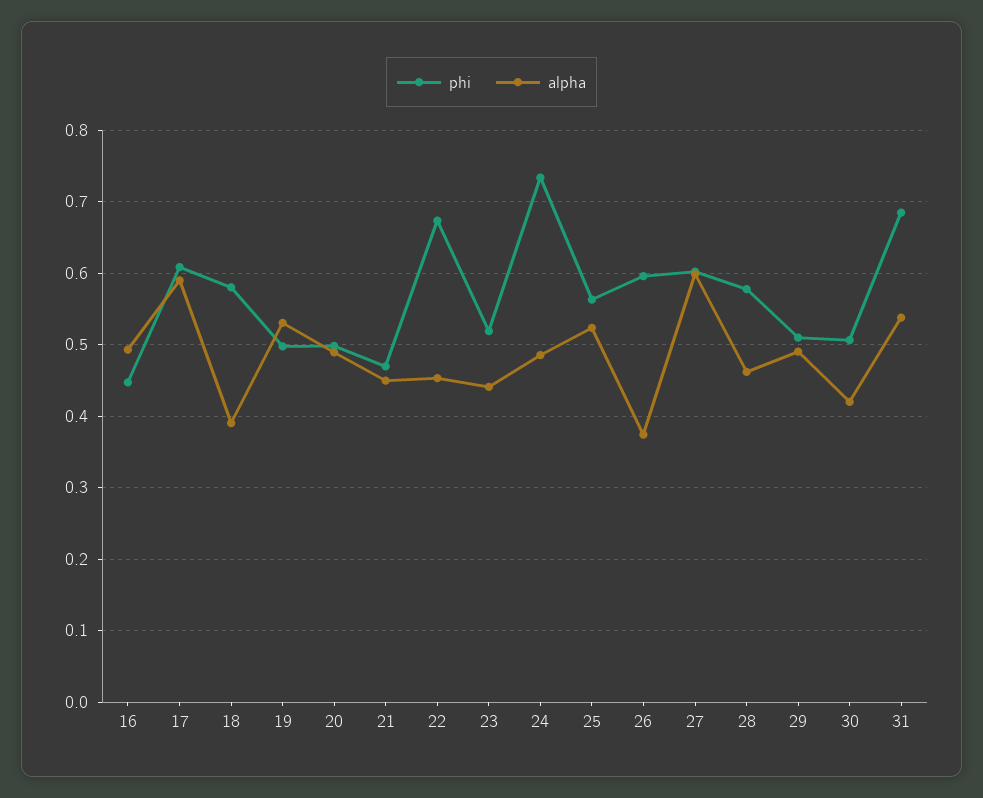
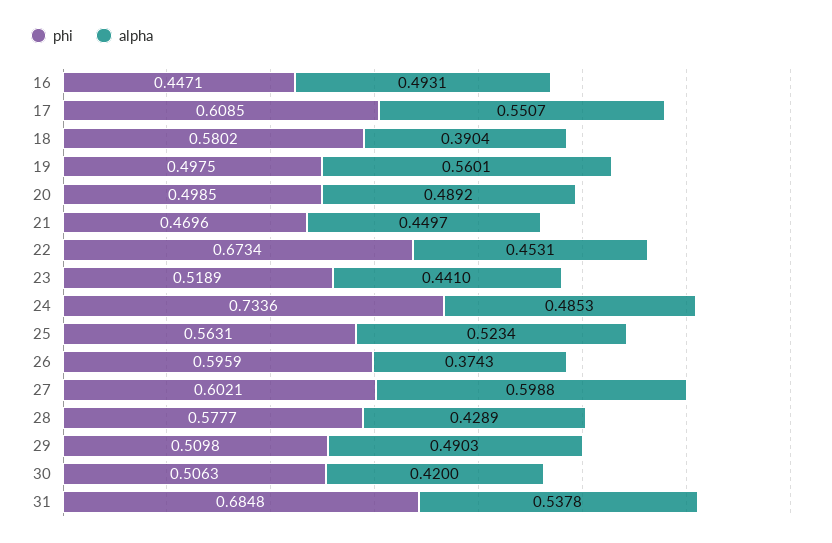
  {
    "phi": {
      "16": 0.4471,
      "17": 0.6085,
      "18": 0.5802,
      "19": 0.4975,
      "20": 0.4985,
      "21": 0.4696,
      "22": 0.6734,
      "23": 0.5189,
      "24": 0.7336,
      "25": 0.5631,
      "26": 0.5959,
      "27": 0.6021,
      "28": 0.5777,
      "29": 0.5098,
      "30": 0.5063,
      "31": 0.6848
    },
    "alpha": {
      "16": 0.4931,
-     "17": 0.59,
+     "17": 0.5507,
      "18": 0.3904,
-     "19": 0.53,
+     "19": 0.5601,
      "20": 0.4892,
      "21": 0.4497,
      "22": 0.4531,
      "23": 0.441,
      "24": 0.4853,
      "25": 0.5234,
      "26": 0.3743,
      "27": 0.5988,
-     "28": 0.46,
+     "28": 0.4289,
      "29": 0.4903,
      "30": 0.42,
      "31": 0.5378
    }
  }

